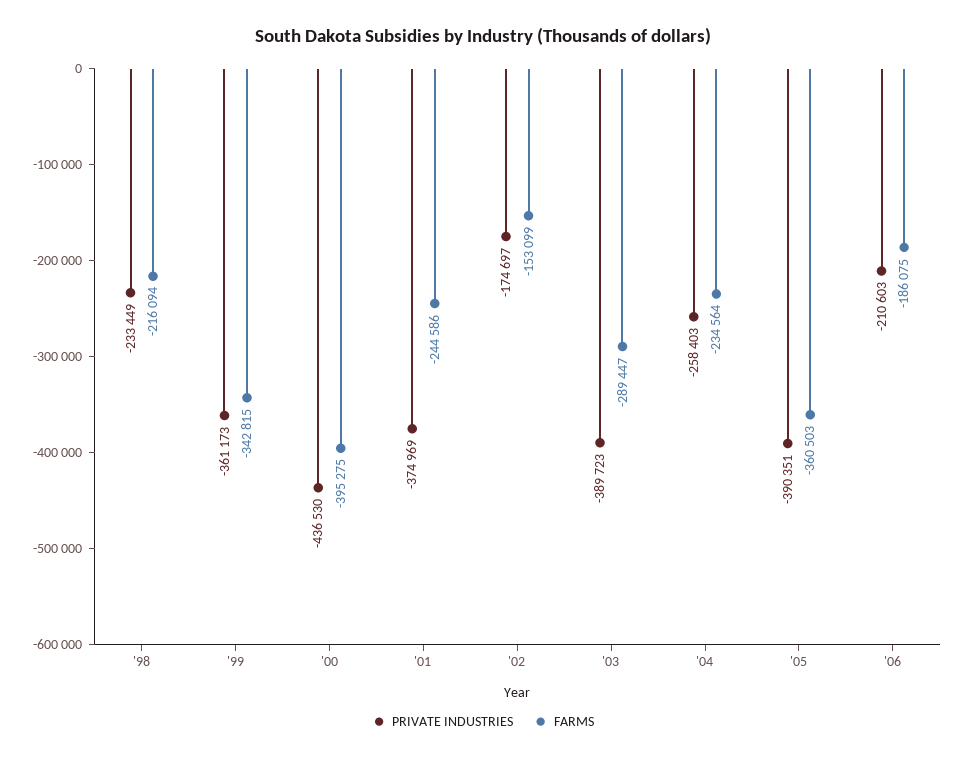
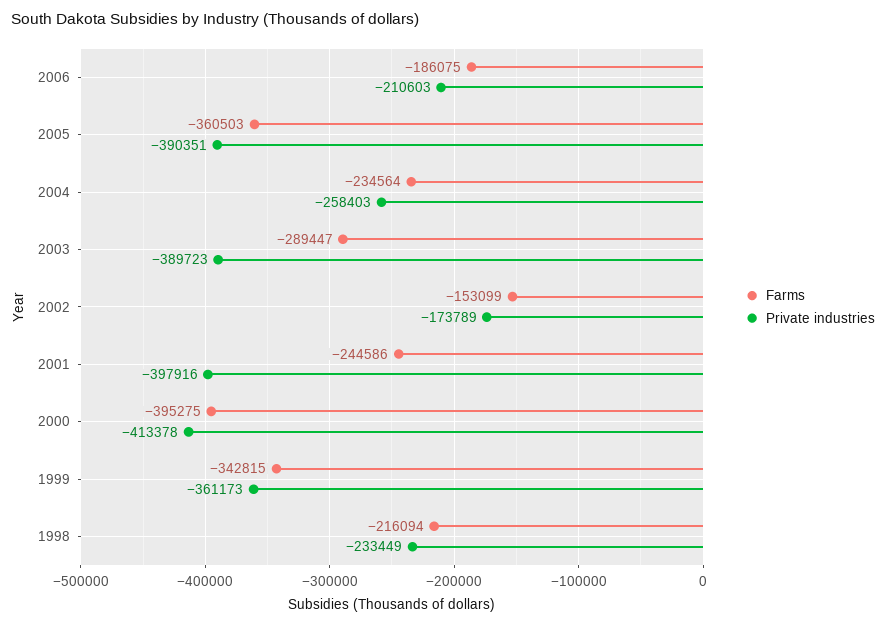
  {
    "PRIVATE INDUSTRIES": {
      "'98": -233449,
      "'99": -361173,
-     "'00": -436530,
+     "'00": -413378,
-     "'01": -374969,
+     "'01": -397916,
-     "'02": -174697,
+     "'02": -173789,
      "'03": -389723,
      "'04": -258403,
      "'05": -390351,
      "'06": -210603
    },
    "FARMS": {
      "'98": -216094,
      "'99": -342815,
      "'00": -395275,
      "'01": -244586,
      "'02": -153099,
      "'03": -289447,
      "'04": -234564,
      "'05": -360503,
      "'06": -186075
    }
  }

